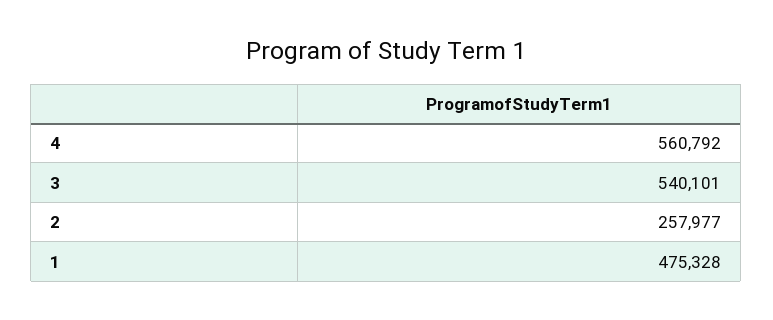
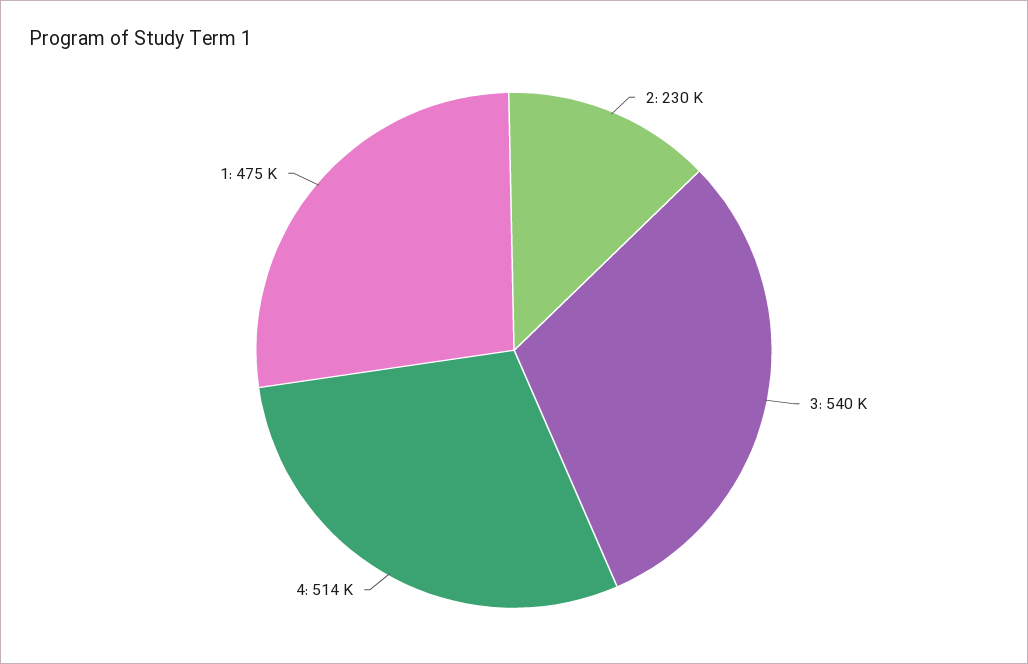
  {
-   "4": 560792,
+   "4": 514000,
    "3": 540101,
-   "2": 257977,
+   "2": 230000,
    "1": 475328
  }

